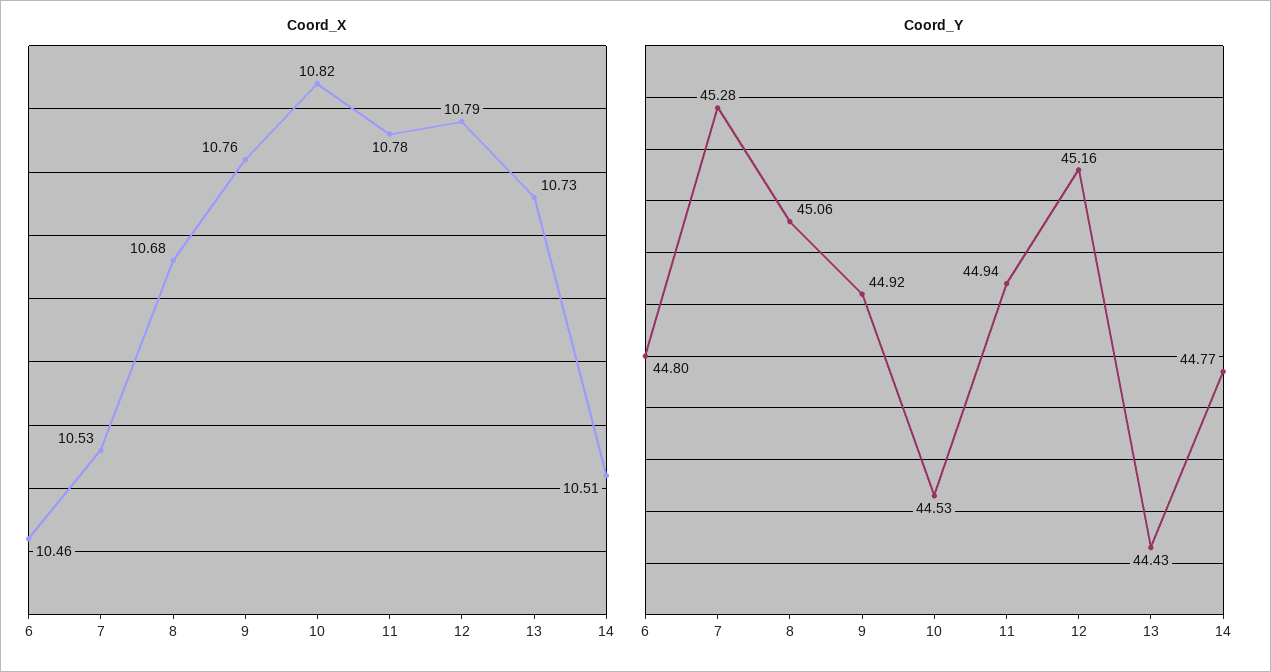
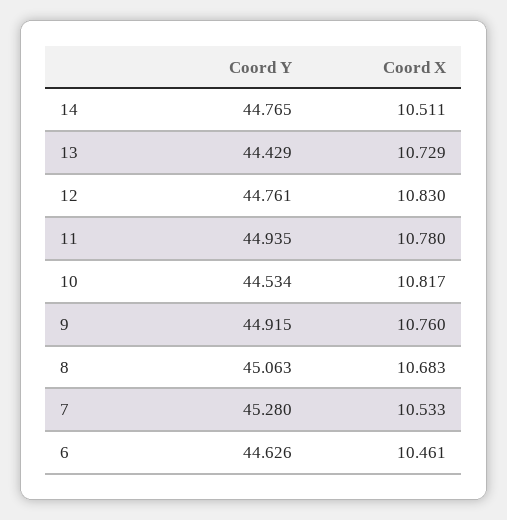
  {
    "Coord_X": {
      "6": 10.461,
      "7": 10.533,
      "8": 10.683,
      "9": 10.76,
      "10": 10.817,
      "11": 10.78,
-     "12": 10.79,
+     "12": 10.83,
      "13": 10.729,
      "14": 10.511
    },
    "Coord_Y": {
-     "6": 44.8,
+     "6": 44.626,
      "7": 45.28,
      "8": 45.063,
      "9": 44.915,
      "10": 44.534,
      "11": 44.935,
-     "12": 45.16,
+     "12": 44.761,
      "13": 44.429,
      "14": 44.765
    }
  }

